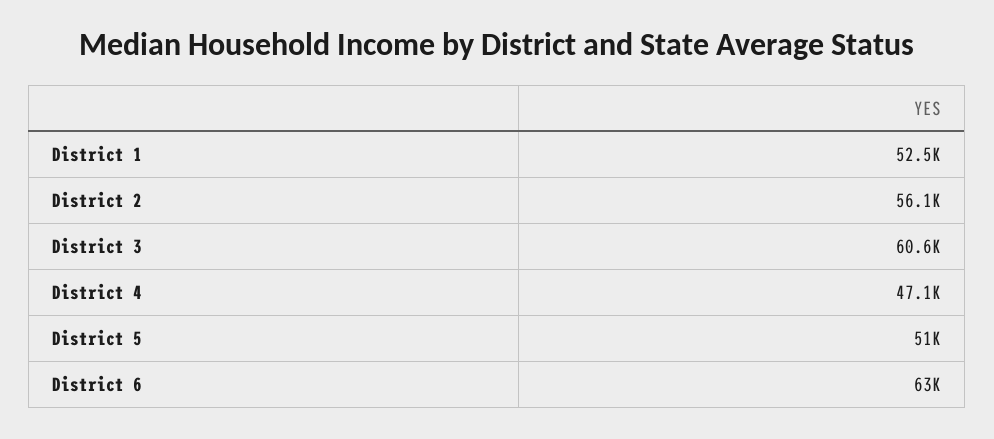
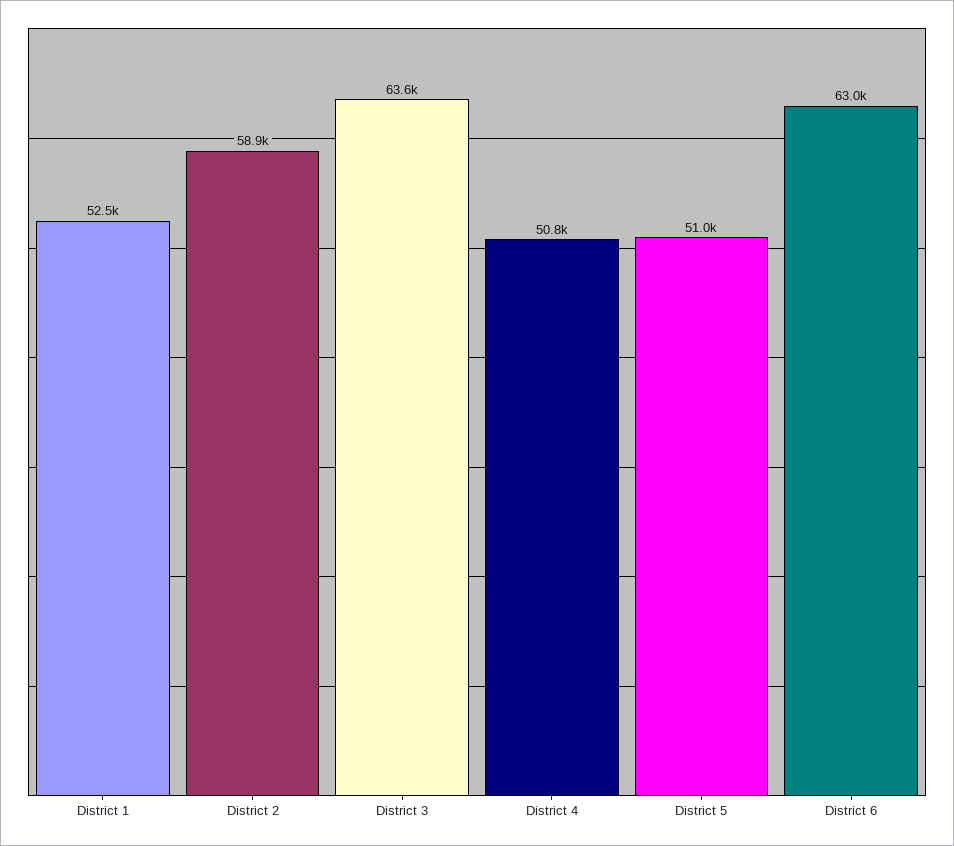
  {
    "District 1": 52500,
-   "District 2": 56100,
+   "District 2": 58900,
-   "District 3": 60600,
+   "District 3": 63600,
-   "District 4": 47100,
+   "District 4": 50800,
    "District 5": 51000,
    "District 6": 63000
  }

